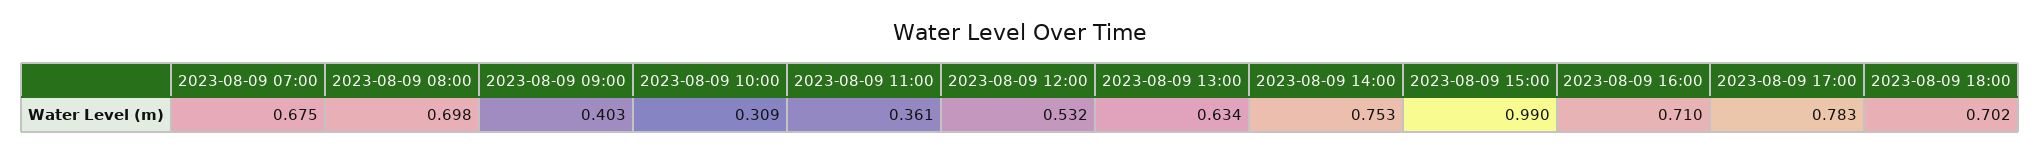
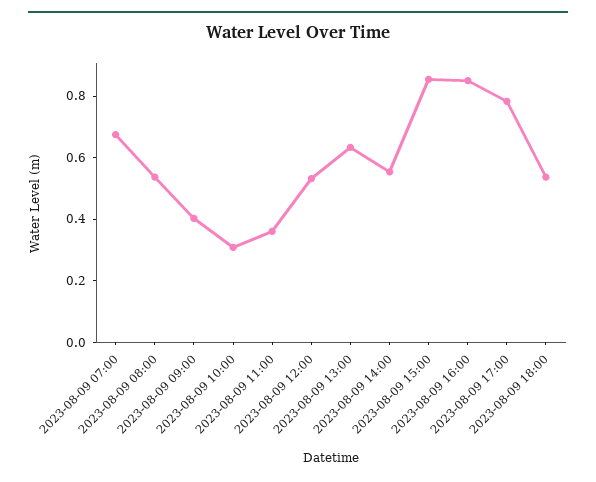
  {
    "2023-08-09 07:00": 0.675,
-   "2023-08-09 08:00": 0.698,
+   "2023-08-09 08:00": 0.55,
    "2023-08-09 09:00": 0.403,
    "2023-08-09 10:00": 0.309,
    "2023-08-09 11:00": 0.361,
    "2023-08-09 12:00": 0.532,
    "2023-08-09 13:00": 0.634,
-   "2023-08-09 14:00": 0.753,
+   "2023-08-09 14:00": 0.55,
-   "2023-08-09 15:00": 0.99,
+   "2023-08-09 15:00": 0.85,
-   "2023-08-09 16:00": 0.71,
+   "2023-08-09 16:00": 0.85,
    "2023-08-09 17:00": 0.783,
-   "2023-08-09 18:00": 0.702
+   "2023-08-09 18:00": 0.55
  }

